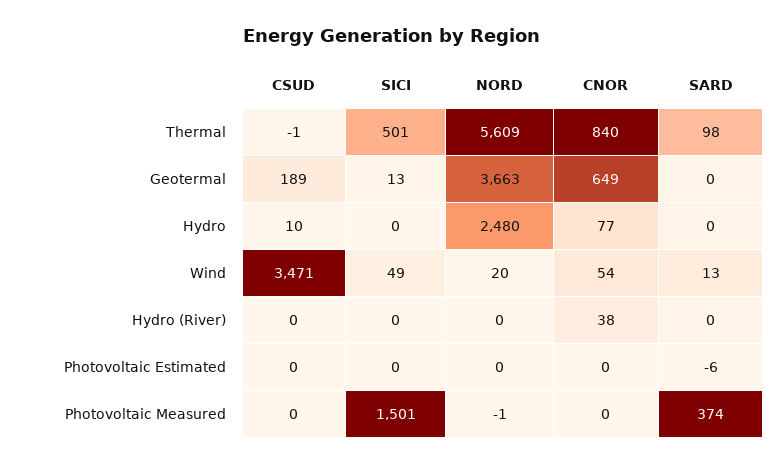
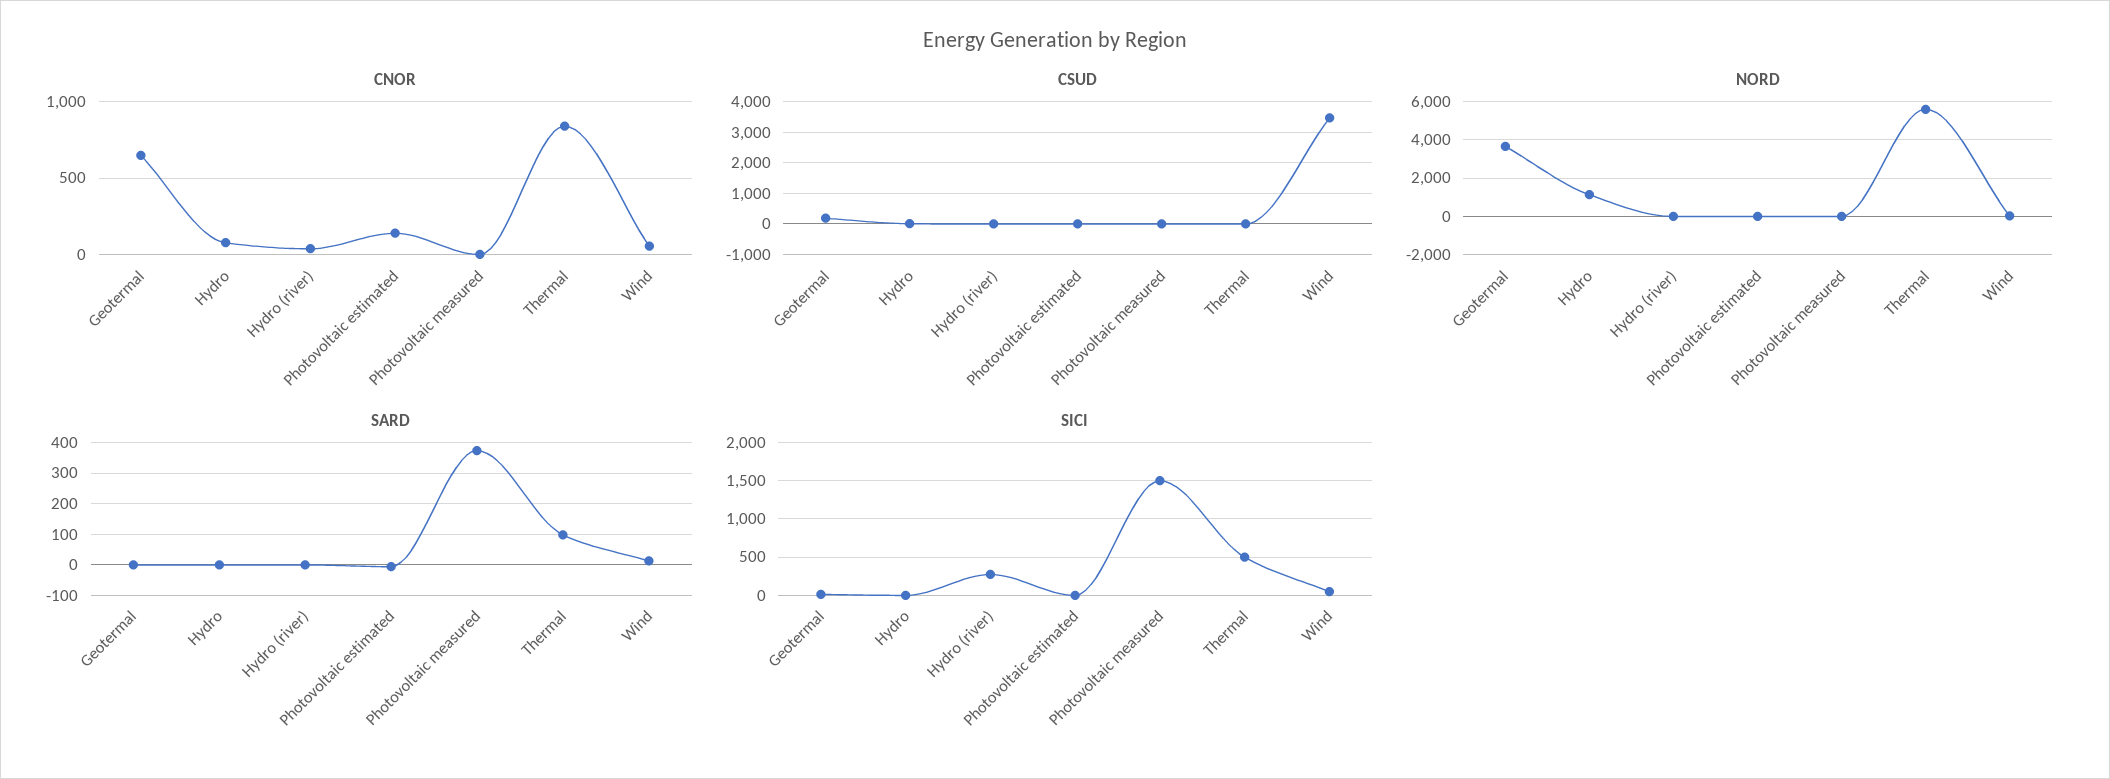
  {
    "CSUD": {
      "Thermal": -1,
      "Geotermal": 189,
      "Hydro": 10,
      "Wind": 3471,
      "Hydro (River)": 0,
      "Photovoltaic Estimated": 0,
      "Photovoltaic Measured": 0
    },
    "SICI": {
      "Thermal": 501,
      "Geotermal": 13,
      "Hydro": 0,
      "Wind": 49,
-     "Hydro (River)": 0,
+     "Hydro (River)": 300,
      "Photovoltaic Estimated": 0,
      "Photovoltaic Measured": 1501
    },
    "NORD": {
      "Thermal": 5609,
      "Geotermal": 3663,
-     "Hydro": 2480,
+     "Hydro": 1000,
      "Wind": 20,
      "Hydro (River)": 0,
      "Photovoltaic Estimated": 0,
      "Photovoltaic Measured": -1
    },
    "CNOR": {
      "Thermal": 840,
      "Geotermal": 649,
      "Hydro": 77,
      "Wind": 54,
      "Hydro (River)": 38,
-     "Photovoltaic Estimated": 0,
+     "Photovoltaic Estimated": 150,
      "Photovoltaic Measured": 0
    },
    "SARD": {
      "Thermal": 98,
      "Geotermal": 0,
      "Hydro": 0,
      "Wind": 13,
      "Hydro (River)": 0,
      "Photovoltaic Estimated": -6,
      "Photovoltaic Measured": 374
    }
  }

